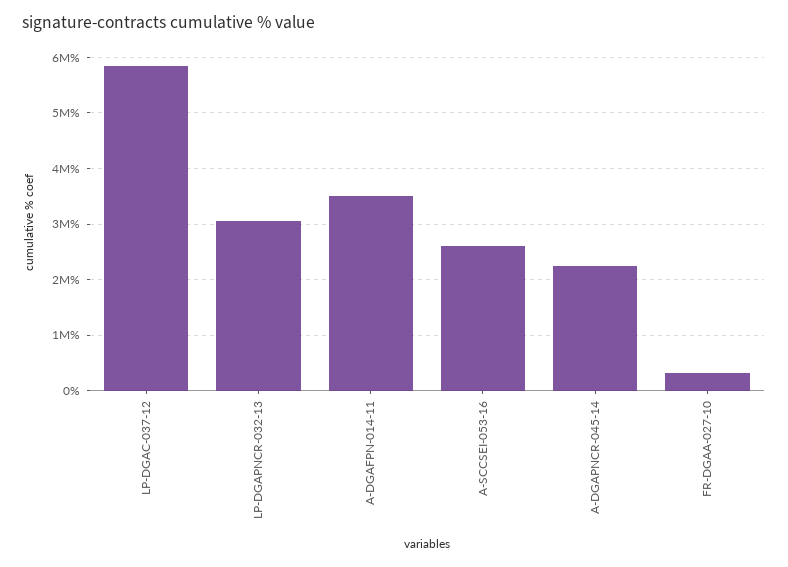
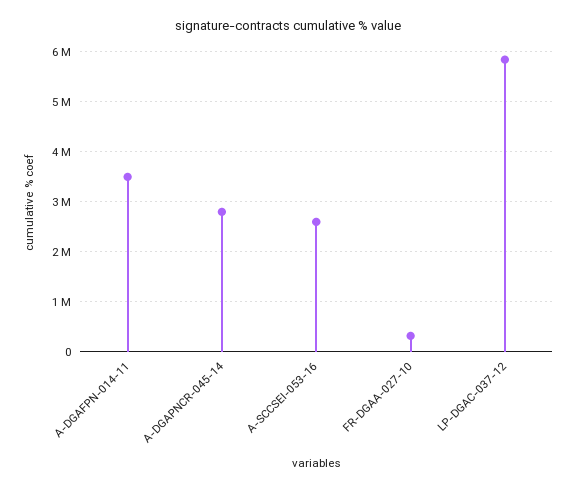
  {
    "LP-DGAC-037-12": 5800000,
-   "LP-DGAPNCR-032-13": 3000000,
    "A-DGAFPN-014-11": 3600000,
    "A-SCCSEI-053-16": 2600000,
-   "A-DGAPNCR-045-14": 2200000,
+   "A-DGAPNCR-045-14": 2800000,
    "FR-DGAA-027-10": 400000
  }

